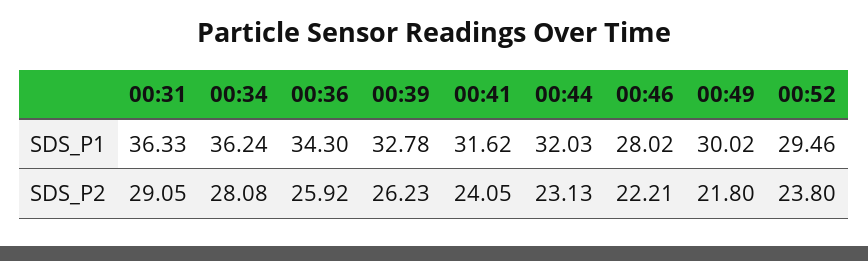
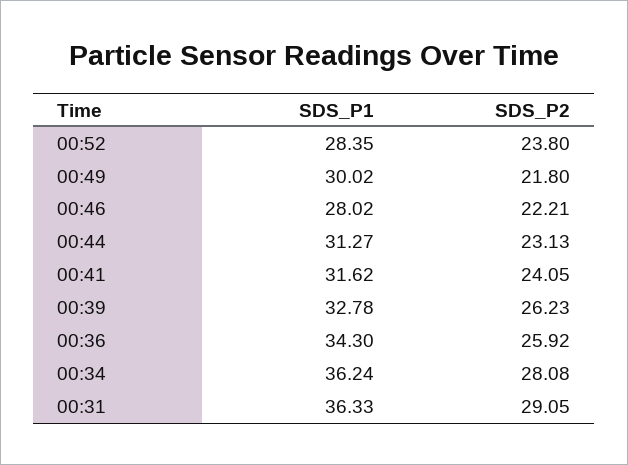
  {
    "00:31": {
      "SDS_P1": 36.33,
      "SDS_P2": 29.05
    },
    "00:34": {
      "SDS_P1": 36.24,
      "SDS_P2": 28.08
    },
    "00:36": {
      "SDS_P1": 34.3,
      "SDS_P2": 25.92
    },
    "00:39": {
      "SDS_P1": 32.78,
      "SDS_P2": 26.23
    },
    "00:41": {
      "SDS_P1": 31.62,
      "SDS_P2": 24.05
    },
    "00:44": {
-     "SDS_P1": 32.03,
+     "SDS_P1": 31.27,
      "SDS_P2": 23.13
    },
    "00:46": {
      "SDS_P1": 28.02,
      "SDS_P2": 22.21
    },
    "00:49": {
      "SDS_P1": 30.02,
      "SDS_P2": 21.8
    },
    "00:52": {
-     "SDS_P1": 29.46,
+     "SDS_P1": 28.35,
      "SDS_P2": 23.8
    }
  }

